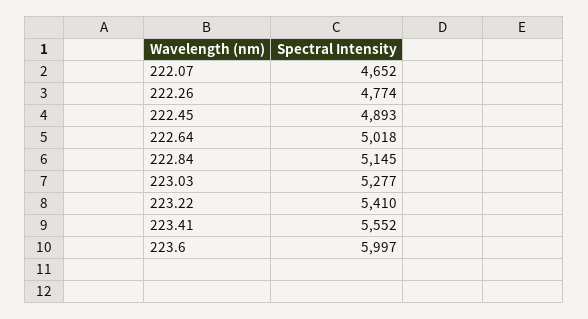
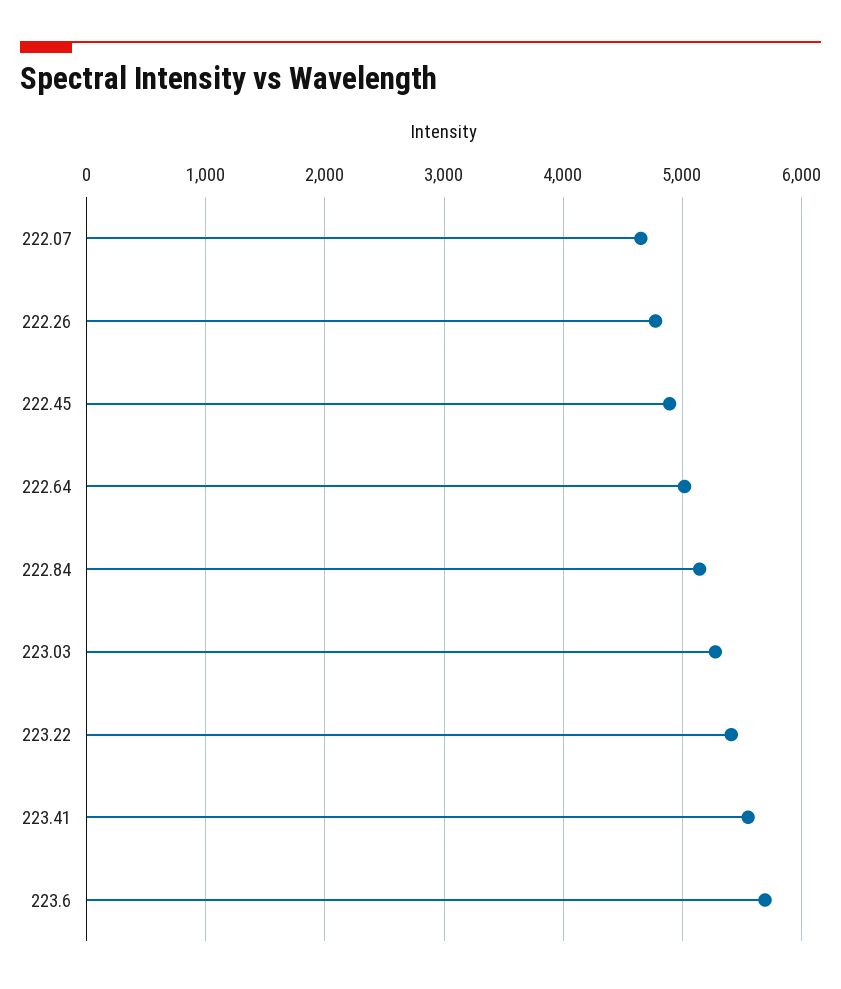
  {
    "222.07": 4652,
    "222.26": 4774,
    "222.45": 4893,
    "222.64": 5018,
    "222.84": 5145,
    "223.03": 5277,
    "223.22": 5410,
    "223.41": 5552,
-   "223.6": 5997
+   "223.6": 5700
  }

